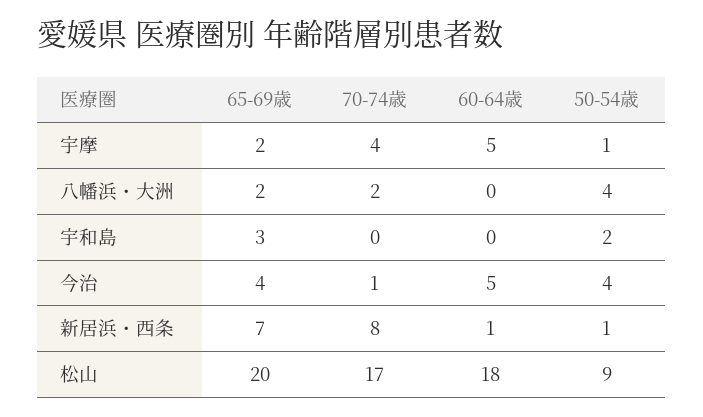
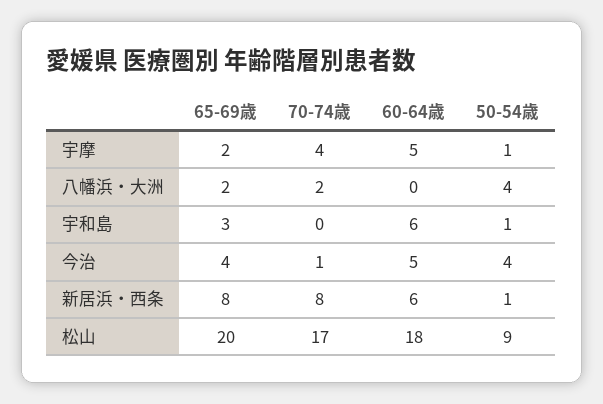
  {
    "65-69歳": {
      "宇摩": 2,
      "八幡浜・大洲": 2,
      "宇和島": 3,
      "今治": 4,
-     "新居浜・西条": 7,
+     "新居浜・西条": 8,
      "松山": 20
    },
    "70-74歳": {
      "宇摩": 4,
      "八幡浜・大洲": 2,
      "宇和島": 0,
      "今治": 1,
      "新居浜・西条": 8,
      "松山": 17
    },
    "60-64歳": {
      "宇摩": 5,
      "八幡浜・大洲": 0,
-     "宇和島": 0,
+     "宇和島": 6,
      "今治": 5,
-     "新居浜・西条": 1,
+     "新居浜・西条": 6,
      "松山": 18
    },
    "50-54歳": {
      "宇摩": 1,
      "八幡浜・大洲": 4,
-     "宇和島": 2,
+     "宇和島": 1,
      "今治": 4,
      "新居浜・西条": 1,
      "松山": 9
    }
  }

